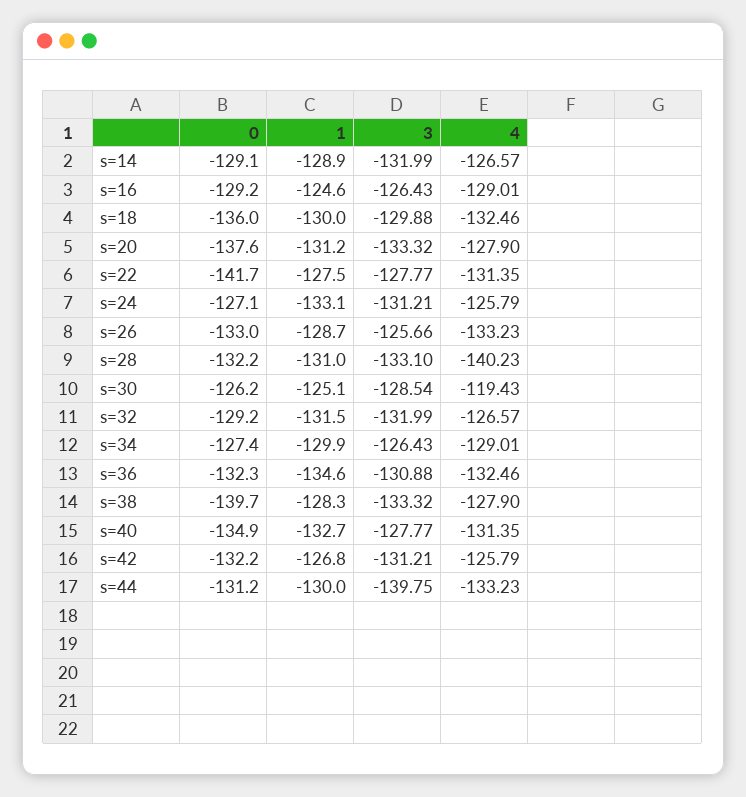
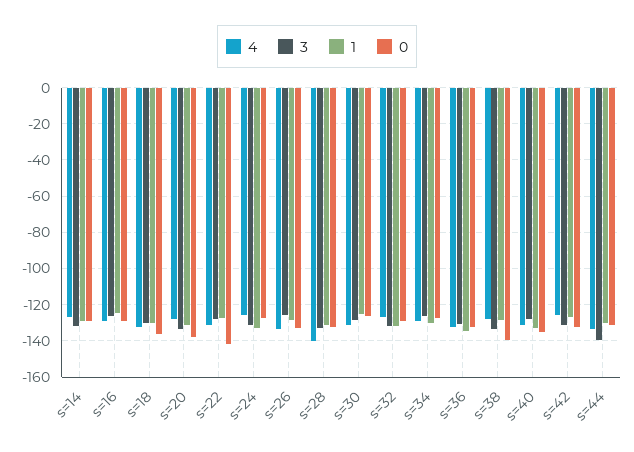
  {
    "0": {
      "s=14": -129.1,
      "s=16": -129.2,
      "s=18": -136,
      "s=20": -137.6,
      "s=22": -141.7,
      "s=24": -127.1,
      "s=26": -133,
      "s=28": -132.2,
      "s=30": -126.2,
      "s=32": -129.2,
      "s=34": -127.4,
      "s=36": -132.3,
      "s=38": -139.7,
      "s=40": -134.9,
      "s=42": -132.2,
      "s=44": -131.2
    },
    "1": {
      "s=14": -128.9,
      "s=16": -124.6,
      "s=18": -130,
      "s=20": -131.2,
      "s=22": -127.5,
      "s=24": -133.1,
      "s=26": -128.7,
      "s=28": -131,
      "s=30": -125.1,
      "s=32": -131.5,
      "s=34": -129.9,
      "s=36": -134.6,
      "s=38": -128.3,
      "s=40": -132.7,
      "s=42": -126.8,
      "s=44": -130
    },
    "3": {
      "s=14": -131.99,
      "s=16": -126.43,
      "s=18": -129.88,
      "s=20": -133.32,
      "s=22": -127.77,
      "s=24": -131.21,
      "s=26": -125.66,
      "s=28": -133.1,
      "s=30": -128.54,
      "s=32": -131.99,
      "s=34": -126.43,
      "s=36": -130.88,
      "s=38": -133.32,
      "s=40": -127.77,
      "s=42": -131.21,
      "s=44": -139.75
    },
    "4": {
      "s=14": -126.57,
      "s=16": -129.01,
      "s=18": -132.46,
      "s=20": -127.9,
      "s=22": -131.35,
      "s=24": -125.79,
      "s=26": -133.23,
      "s=28": -140.23,
-     "s=30": -119.43,
+     "s=30": -130,
      "s=32": -126.57,
      "s=34": -129.01,
      "s=36": -132.46,
      "s=38": -127.9,
      "s=40": -131.35,
      "s=42": -125.79,
      "s=44": -133.23
    }
  }

